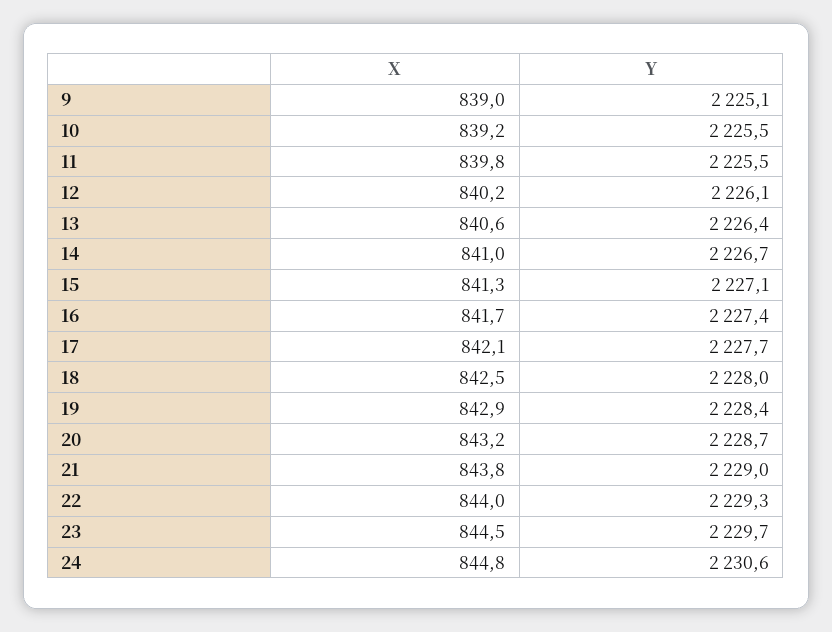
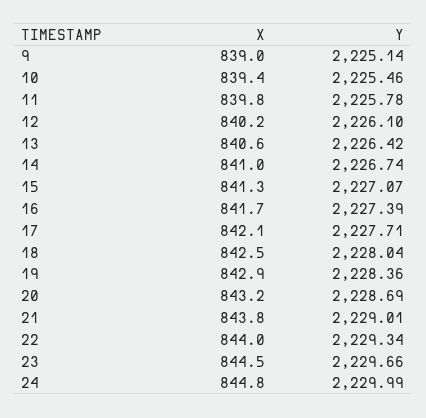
  {
    "X": {
      "9": 839,
-     "10": 839.2,
+     "10": 839.4,
      "11": 839.8,
      "12": 840.2,
      "13": 840.6,
      "14": 841,
      "15": 841.3,
      "16": 841.7,
      "17": 842.1,
      "18": 842.5,
      "19": 842.9,
      "20": 843.2,
      "21": 843.8,
      "22": 844,
      "23": 844.5,
      "24": 844.8
    },
    "Y": {
      "9": 2225.14,
      "10": 2225.46,
-     "11": 2225.5,
+     "11": 2225.78,
      "12": 2226.1,
      "13": 2226.42,
      "14": 2226.74,
      "15": 2227.07,
      "16": 2227.39,
      "17": 2227.71,
      "18": 2228.04,
      "19": 2228.36,
      "20": 2228.69,
      "21": 2229.01,
      "22": 2229.34,
      "23": 2229.66,
-     "24": 2230.6
+     "24": 2229.99
    }
  }

